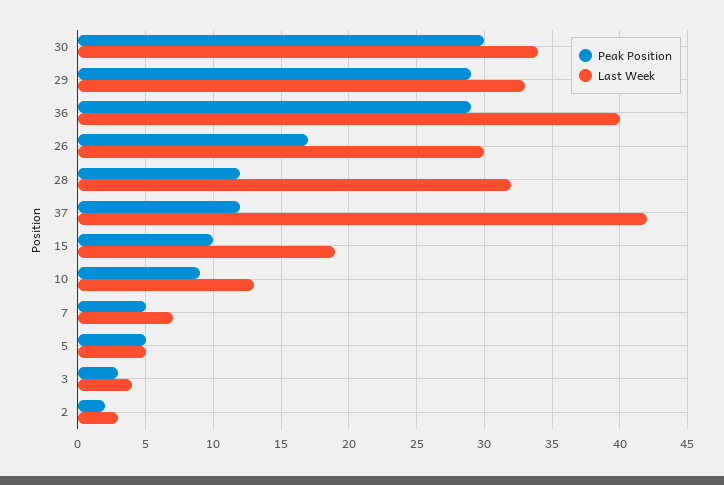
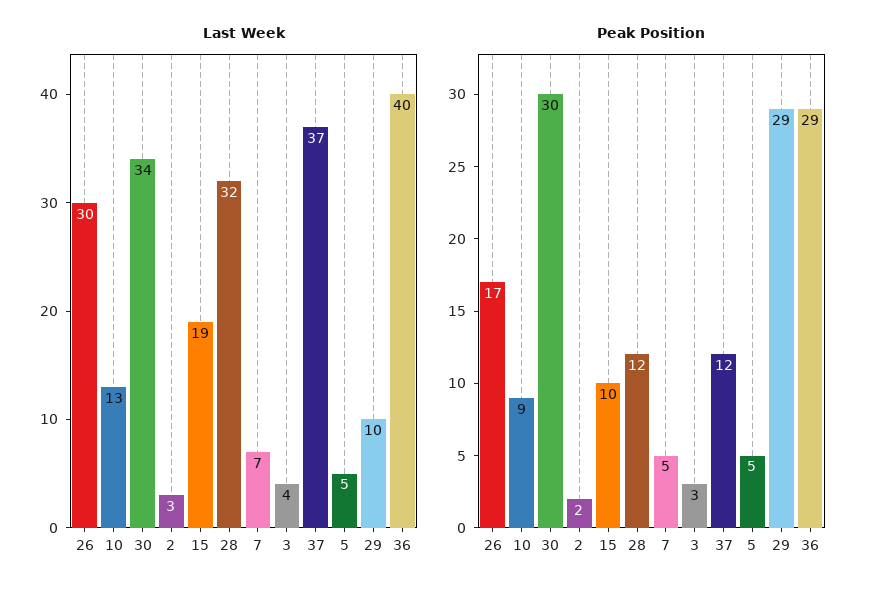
  {
    "Peak Position": {
      "30": 30,
      "29": 29,
      "36": 29,
      "26": 17,
      "28": 12,
      "37": 12,
      "15": 10,
      "10": 9,
      "7": 5,
      "5": 5,
      "3": 3,
      "2": 2
    },
    "Last Week": {
      "30": 34,
-     "29": 33,
+     "29": 10,
      "36": 40,
      "26": 30,
      "28": 32,
-     "37": 42,
+     "37": 37,
      "15": 19,
      "10": 13,
      "7": 7,
      "5": 5,
      "3": 4,
      "2": 3
    }
  }

